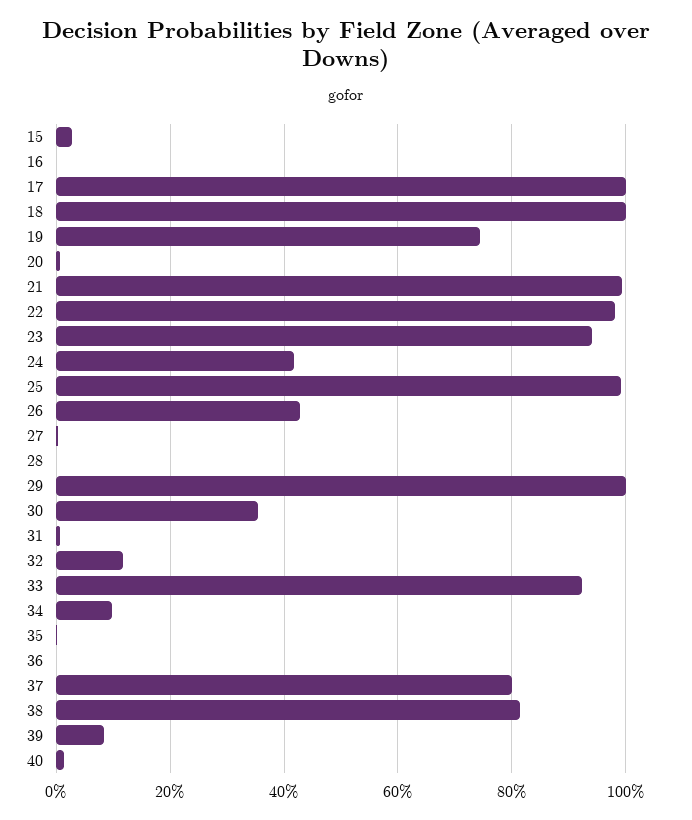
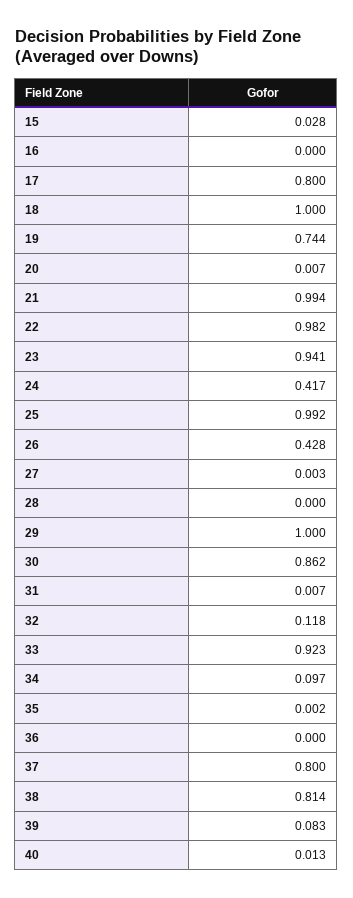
  {
    "15": 0.028,
    "16": 0,
-   "17": 1,
+   "17": 0.8,
    "18": 1,
    "19": 0.744,
    "20": 0.007,
    "21": 0.994,
    "22": 0.982,
    "23": 0.941,
    "24": 0.417,
    "25": 0.992,
    "26": 0.428,
    "27": 0.003,
    "28": 0,
    "29": 1,
-   "30": 0.36,
+   "30": 0.862,
    "31": 0.007,
    "32": 0.118,
    "33": 0.923,
    "34": 0.097,
    "35": 0.002,
    "36": 0,
    "37": 0.8,
    "38": 0.814,
    "39": 0.083,
    "40": 0.013
  }

